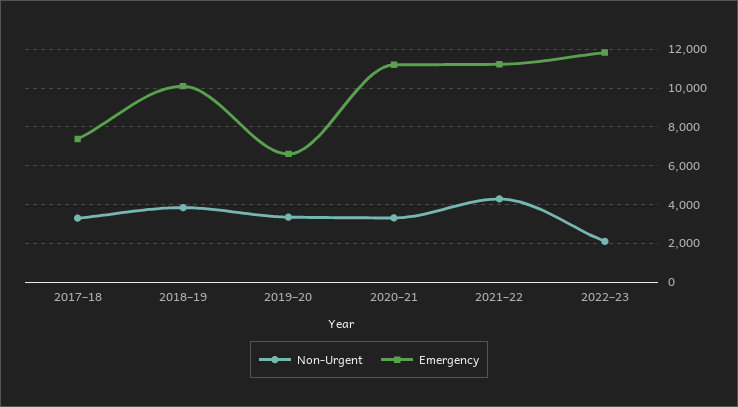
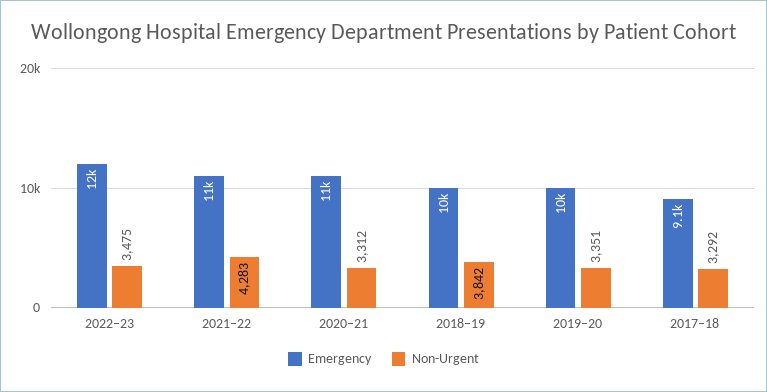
  {
    "Non-Urgent": {
      "2017–18": 3292,
      "2018–19": 3842,
      "2019–20": 3351,
      "2020–21": 3312,
      "2021–22": 4283,
-     "2022–23": 2000
+     "2022–23": 3475
    },
    "Emergency": {
-     "2017–18": 7500,
+     "2017–18": 9100,
      "2018–19": 10000,
-     "2019–20": 6500,
+     "2019–20": 10000,
      "2020–21": 11000,
      "2021–22": 11000,
      "2022–23": 12000
    }
  }

